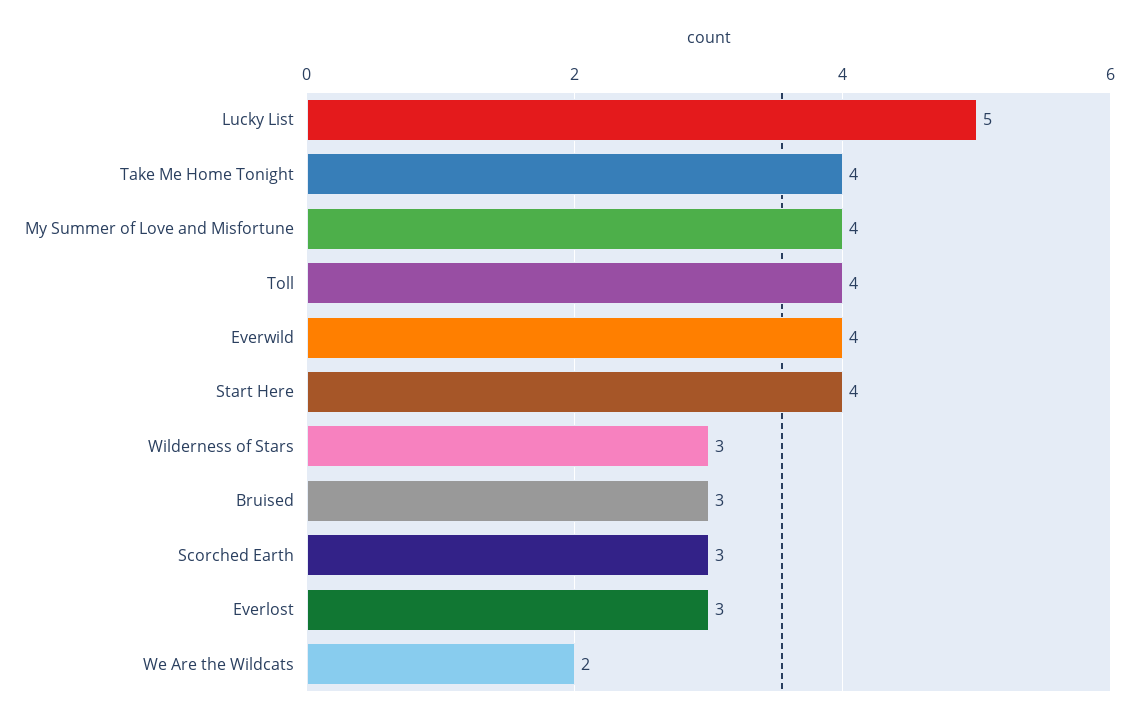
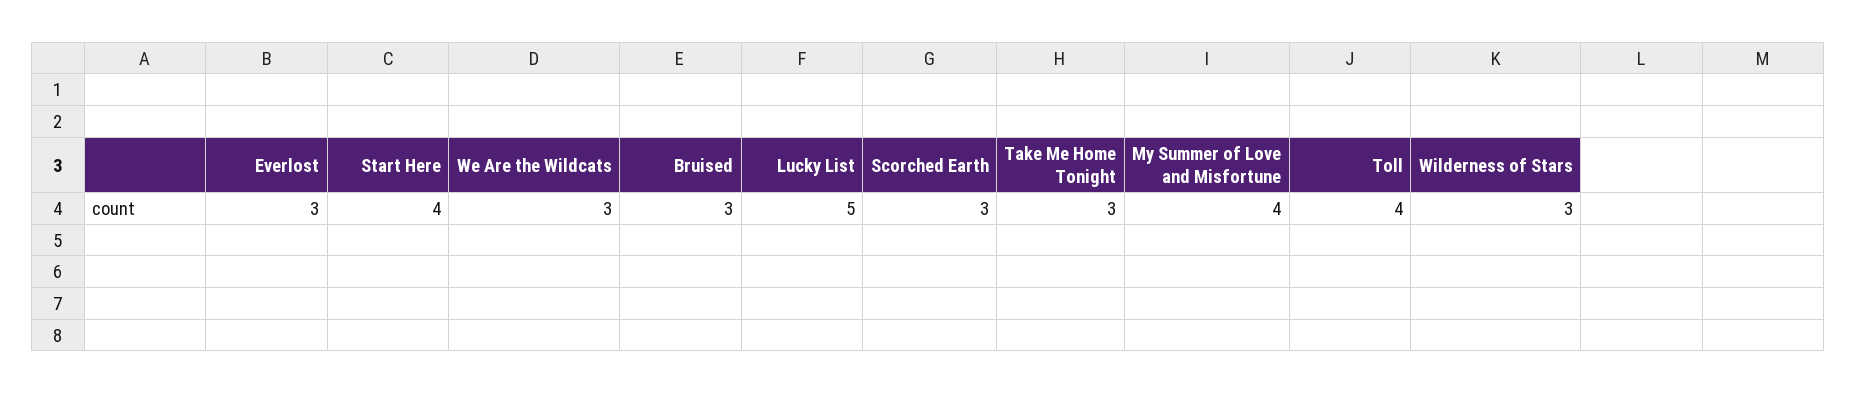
  {
    "Lucky List": 5,
-   "Take Me Home Tonight": 4,
+   "Take Me Home Tonight": 3,
    "My Summer of Love and Misfortune": 4,
    "Toll": 4,
-   "Everwild": 4,
    "Start Here": 4,
    "Wilderness of Stars": 3,
    "Bruised": 3,
    "Scorched Earth": 3,
    "Everlost": 3,
-   "We Are the Wildcats": 2
+   "We Are the Wildcats": 3
  }

